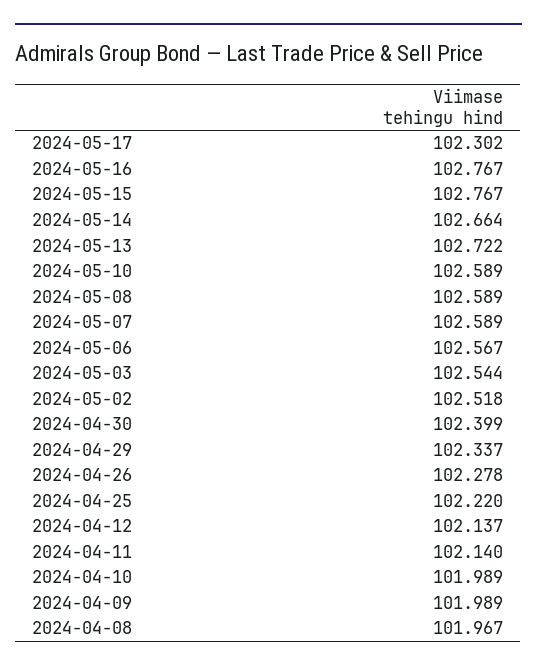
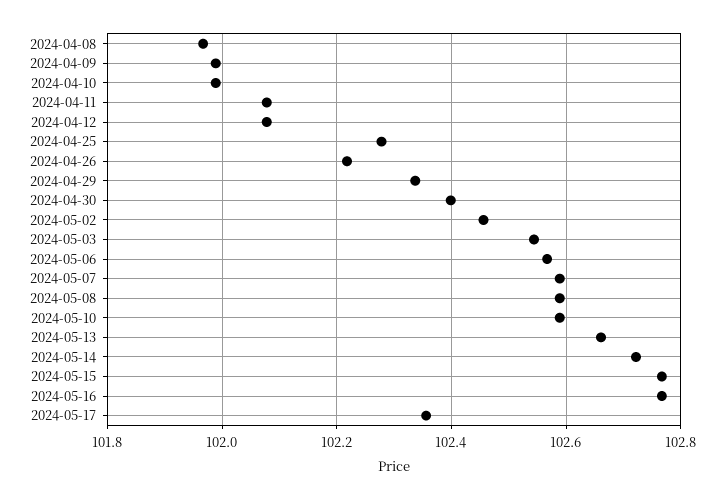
  {
-   "2024-05-17": 102.302,
+   "2024-05-17": 102.36,
    "2024-05-16": 102.767,
    "2024-05-15": 102.767,
-   "2024-05-14": 102.664,
+   "2024-05-14": 102.72,
-   "2024-05-13": 102.722,
+   "2024-05-13": 102.66,
    "2024-05-10": 102.589,
    "2024-05-08": 102.589,
    "2024-05-07": 102.589,
    "2024-05-06": 102.567,
    "2024-05-03": 102.544,
-   "2024-05-02": 102.518,
+   "2024-05-02": 102.46,
    "2024-04-30": 102.399,
    "2024-04-29": 102.337,
-   "2024-04-26": 102.278,
+   "2024-04-26": 102.22,
-   "2024-04-25": 102.22,
+   "2024-04-25": 102.28,
-   "2024-04-12": 102.137,
+   "2024-04-12": 102.08,
-   "2024-04-11": 102.14,
+   "2024-04-11": 102.08,
    "2024-04-10": 101.989,
    "2024-04-09": 101.989,
    "2024-04-08": 101.967
  }

